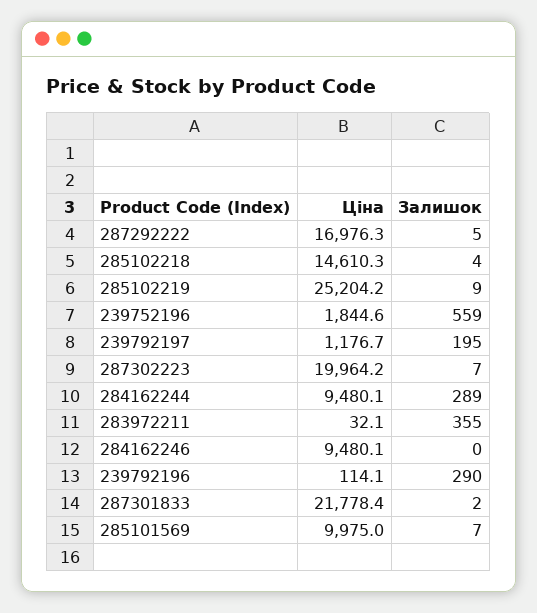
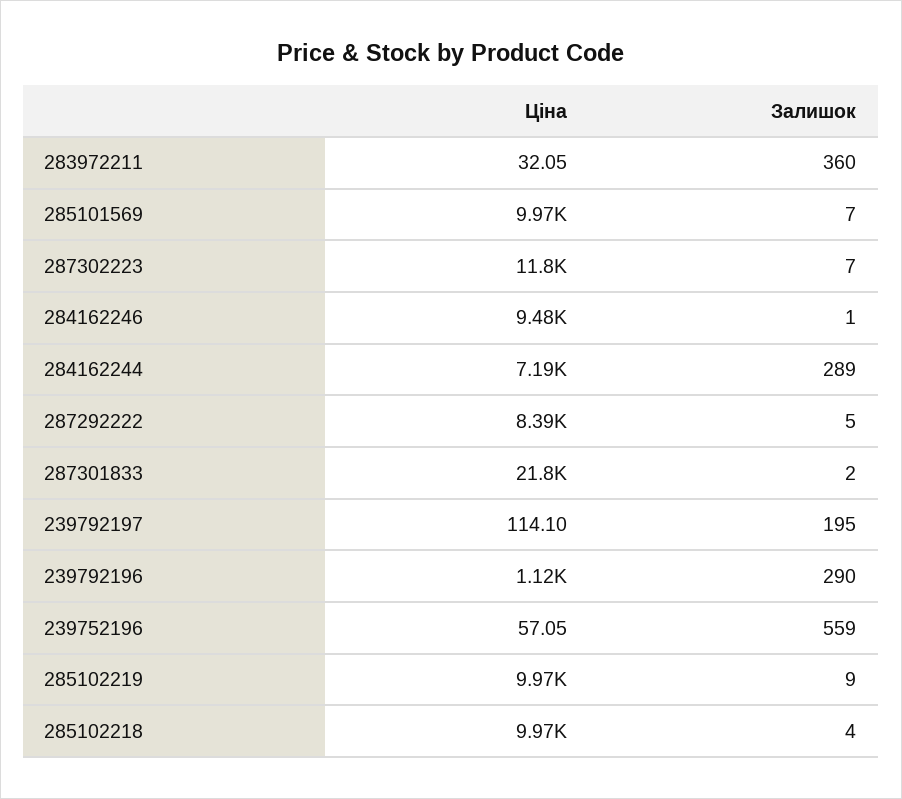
  {
    "Ціна": {
-     "287292222": 16976.3,
+     "287292222": 8390,
-     "285102218": 14610.3,
+     "285102218": 9970,
-     "285102219": 25204.2,
+     "285102219": 9970,
-     "239752196": 1844.6,
+     "239752196": 57.05,
-     "239792197": 1176.7,
+     "239792197": 114.1,
-     "287302223": 19964.2,
+     "287302223": 11800,
-     "284162244": 9480.1,
+     "284162244": 7190,
      "283972211": 32.05,
      "284162246": 9480.1,
-     "239792196": 114.1,
+     "239792196": 1120,
      "287301833": 21778.4,
      "285101569": 9975
    },
    "Залишок": {
      "287292222": 5,
      "285102218": 4,
      "285102219": 9,
      "239752196": 559,
      "239792197": 195,
      "287302223": 7,
      "284162244": 289,
-     "283972211": 355,
+     "283972211": 360,
-     "284162246": 0,
+     "284162246": 1,
      "239792196": 290,
      "287301833": 2,
      "285101569": 7
    }
  }

